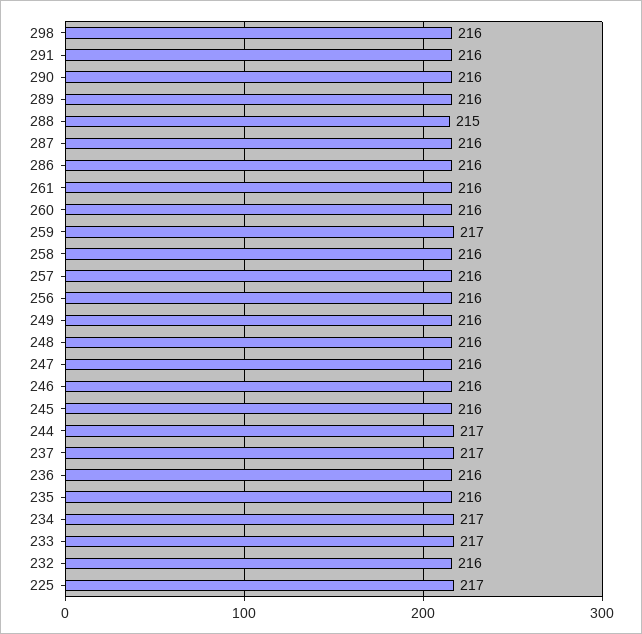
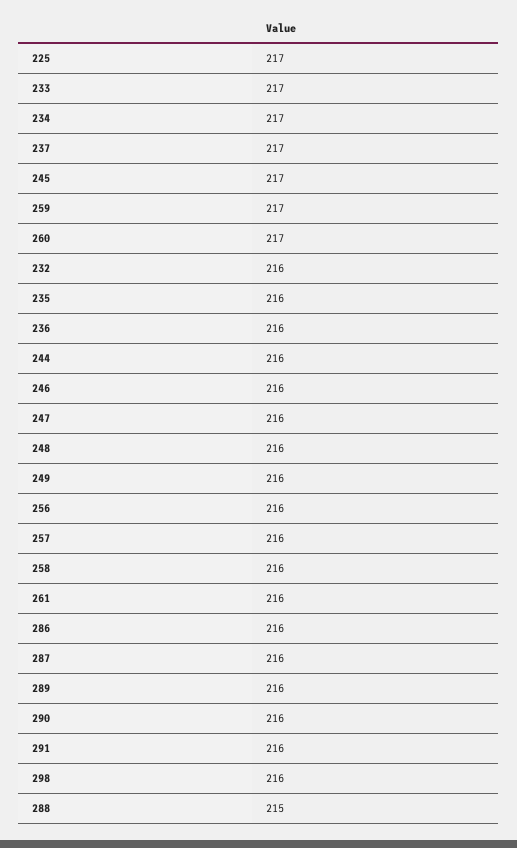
  {
    "298": 216,
    "291": 216,
    "290": 216,
    "289": 216,
    "288": 215,
    "287": 216,
    "286": 216,
    "261": 216,
-   "260": 216,
+   "260": 217,
    "259": 217,
    "258": 216,
    "257": 216,
    "256": 216,
    "249": 216,
    "248": 216,
    "247": 216,
    "246": 216,
-   "245": 216,
+   "245": 217,
-   "244": 217,
+   "244": 216,
    "237": 217,
    "236": 216,
    "235": 216,
    "234": 217,
    "233": 217,
    "232": 216,
    "225": 217
  }

